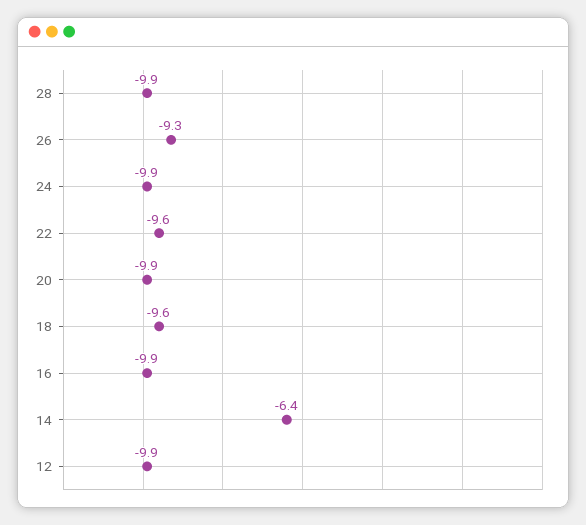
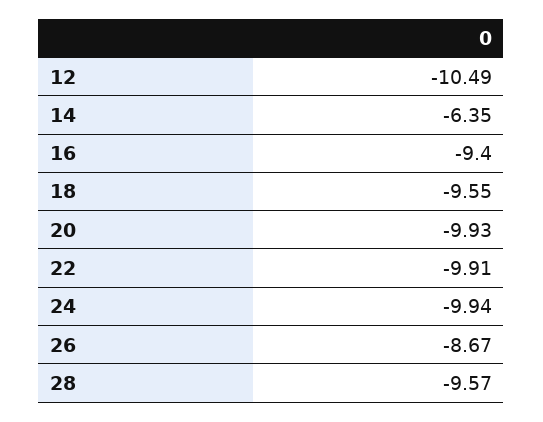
  {
-   "28": -9.9,
+   "28": -9.57,
-   "26": -9.3,
+   "26": -8.67,
    "24": -9.94,
-   "22": -9.6,
+   "22": -9.91,
    "20": -9.93,
    "18": -9.55,
-   "16": -9.9,
+   "16": -9.4,
    "14": -6.35,
-   "12": -9.9
+   "12": -10.49
  }

